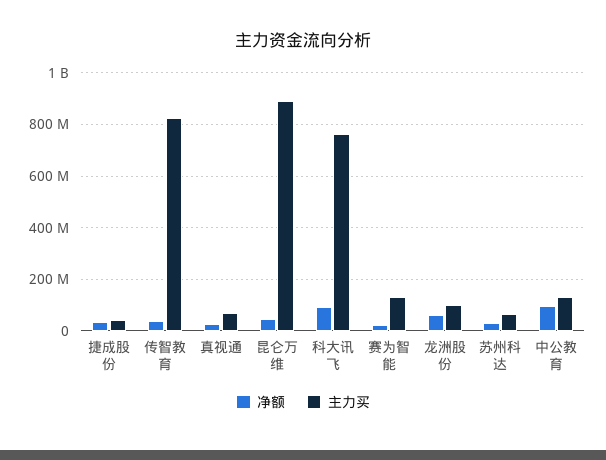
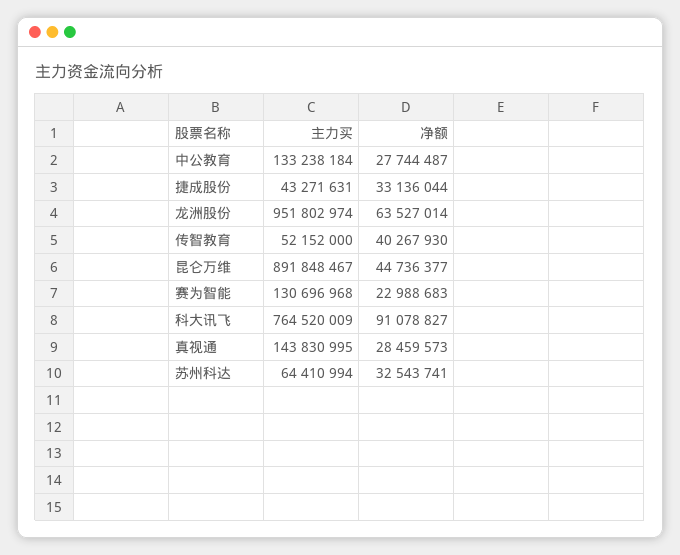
  {
    "净额": {
      "捷成股份": 33136044,
      "传智教育": 40267930,
      "真视通": 28459573,
      "昆仑万维": 44736377,
      "科大讯飞": 91078827,
      "赛为智能": 22988683,
      "龙洲股份": 63527014,
      "苏州科达": 32543741,
-     "中公教育": 100000000
+     "中公教育": 27744487
    },
    "主力买": {
      "捷成股份": 43271631,
-     "传智教育": 825000000,
+     "传智教育": 52152000,
-     "真视通": 75000000,
+     "真视通": 143830995,
      "昆仑万维": 891848467,
      "科大讯飞": 764520009,
      "赛为智能": 130696968,
-     "龙洲股份": 100000000,
+     "龙洲股份": 951802974,
      "苏州科达": 64410994,
      "中公教育": 133238184
    }
  }

